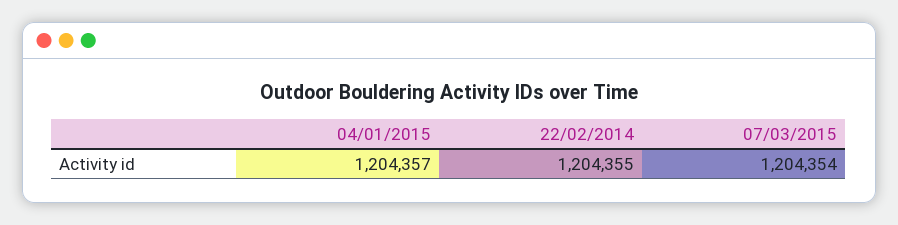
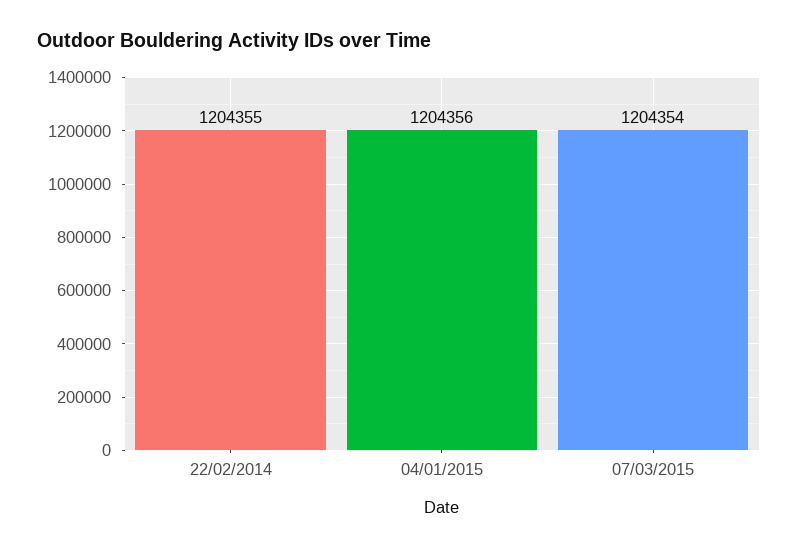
  {
-   "04/01/2015": 1204357,
+   "04/01/2015": 1204356,
    "22/02/2014": 1204355,
    "07/03/2015": 1204354
  }

